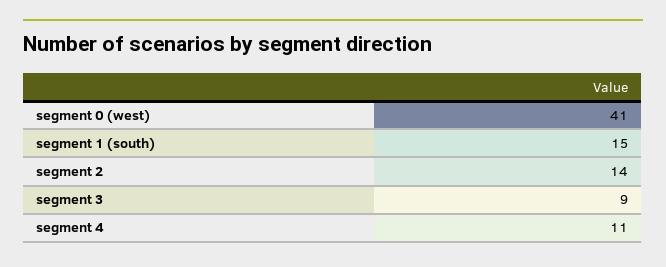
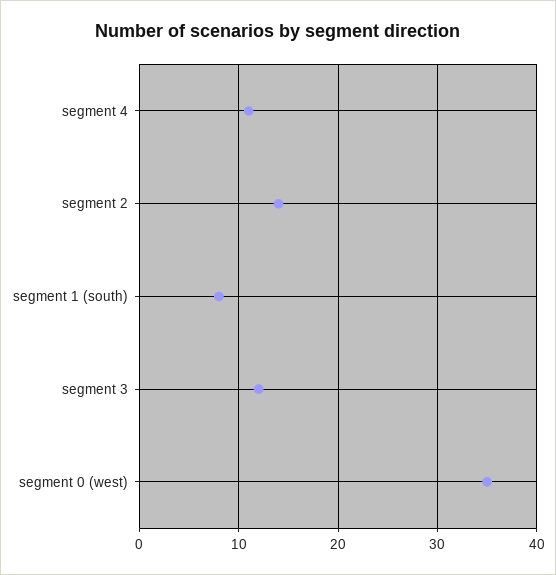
  {
-   "segment 0 (west)": 41,
+   "segment 0 (west)": 35,
-   "segment 1 (south)": 15,
+   "segment 1 (south)": 8,
    "segment 2": 14,
-   "segment 3": 9,
+   "segment 3": 12,
    "segment 4": 11
  }

